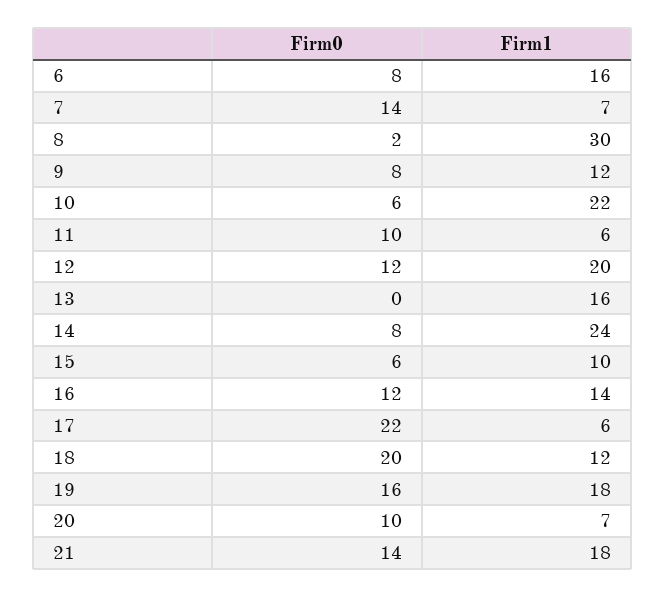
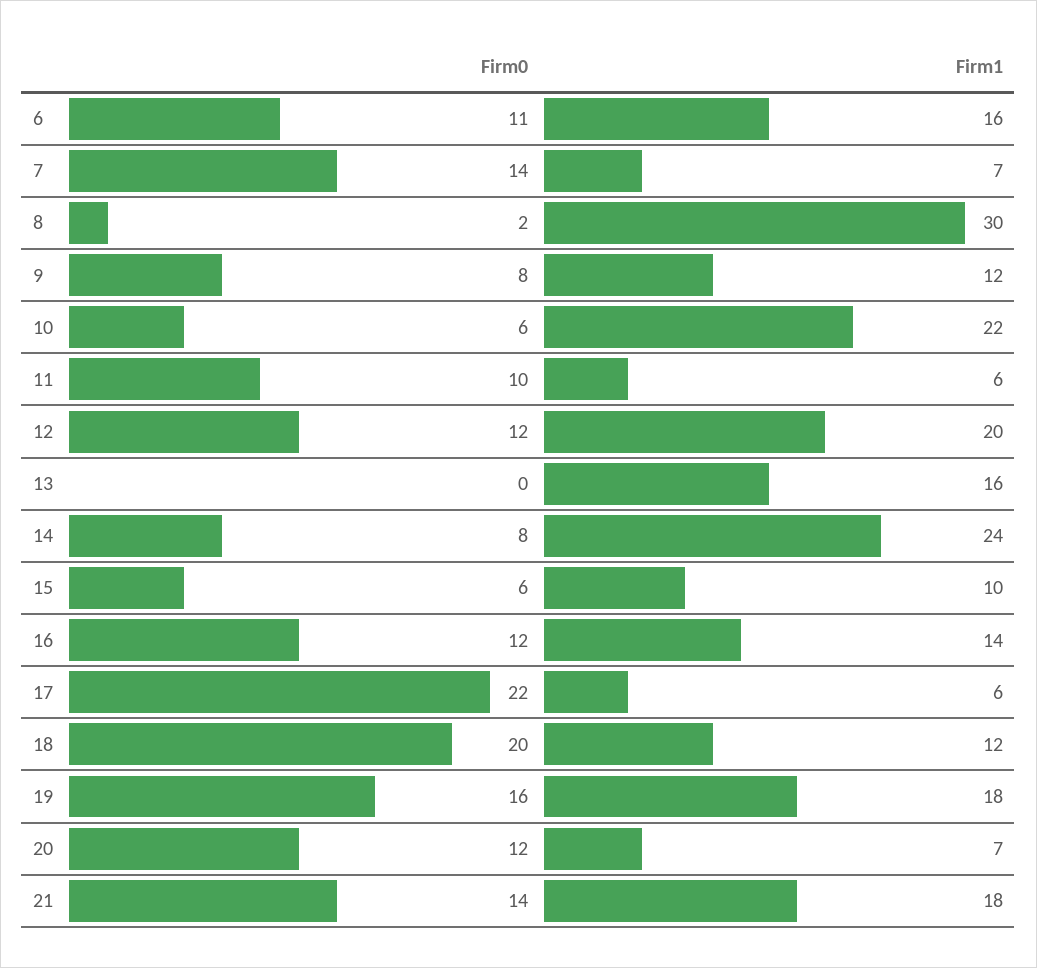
  {
    "Firm0": {
-     "6": 8,
+     "6": 11,
      "7": 14,
      "8": 2,
      "9": 8,
      "10": 6,
      "11": 10,
      "12": 12,
      "13": 0,
      "14": 8,
      "15": 6,
      "16": 12,
      "17": 22,
      "18": 20,
      "19": 16,
-     "20": 10,
+     "20": 12,
      "21": 14
    },
    "Firm1": {
      "6": 16,
      "7": 7,
      "8": 30,
      "9": 12,
      "10": 22,
      "11": 6,
      "12": 20,
      "13": 16,
      "14": 24,
      "15": 10,
      "16": 14,
      "17": 6,
      "18": 12,
      "19": 18,
      "20": 7,
      "21": 18
    }
  }

